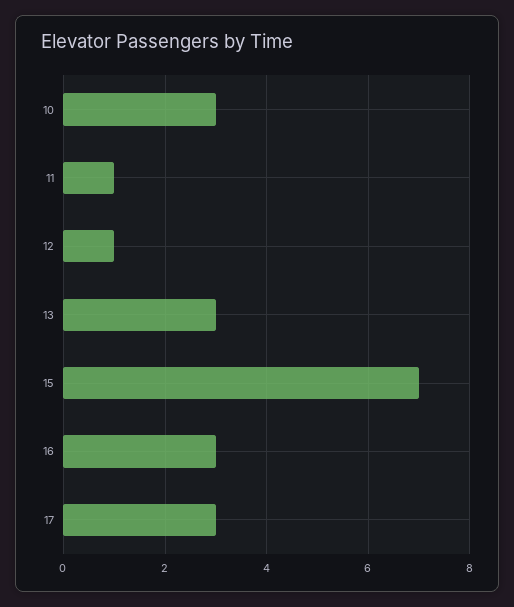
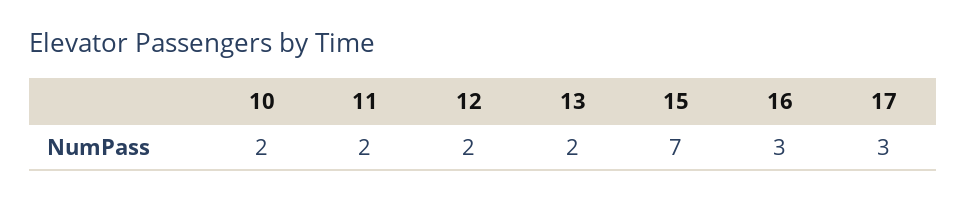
  {
-   "10": 3,
+   "10": 2,
-   "11": 1,
+   "11": 2,
-   "12": 1,
+   "12": 2,
-   "13": 3,
+   "13": 2,
    "15": 7,
    "16": 3,
    "17": 3
  }

